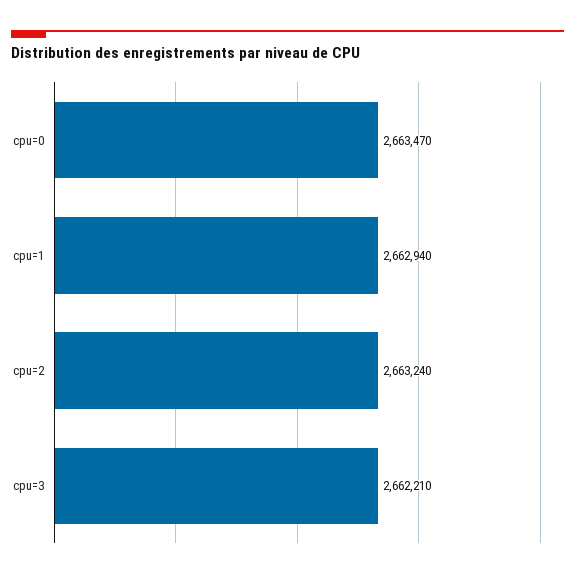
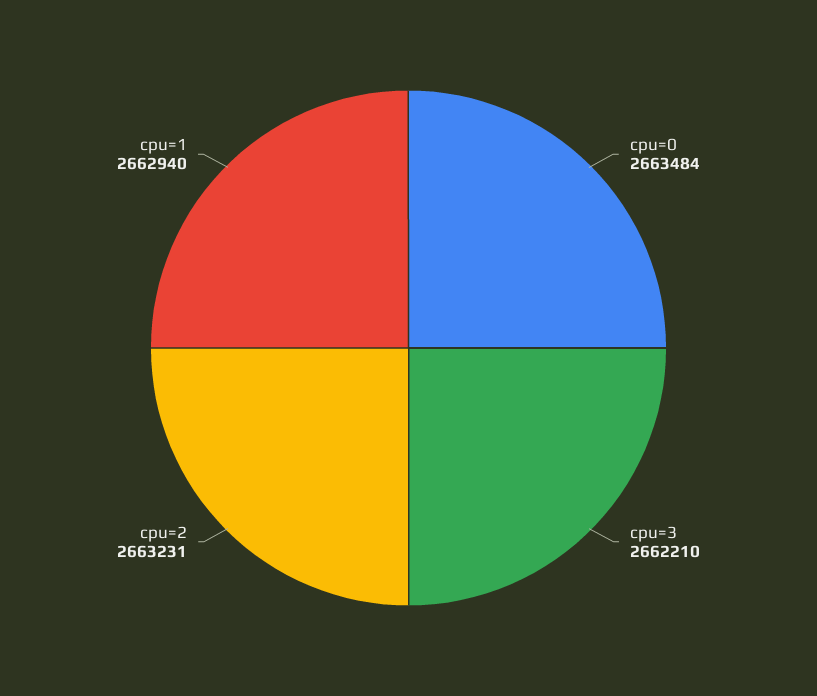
  {
-   "cpu=0": 2663470,
+   "cpu=0": 2663484,
    "cpu=1": 2662940,
-   "cpu=2": 2663240,
+   "cpu=2": 2663231,
    "cpu=3": 2662210
  }

